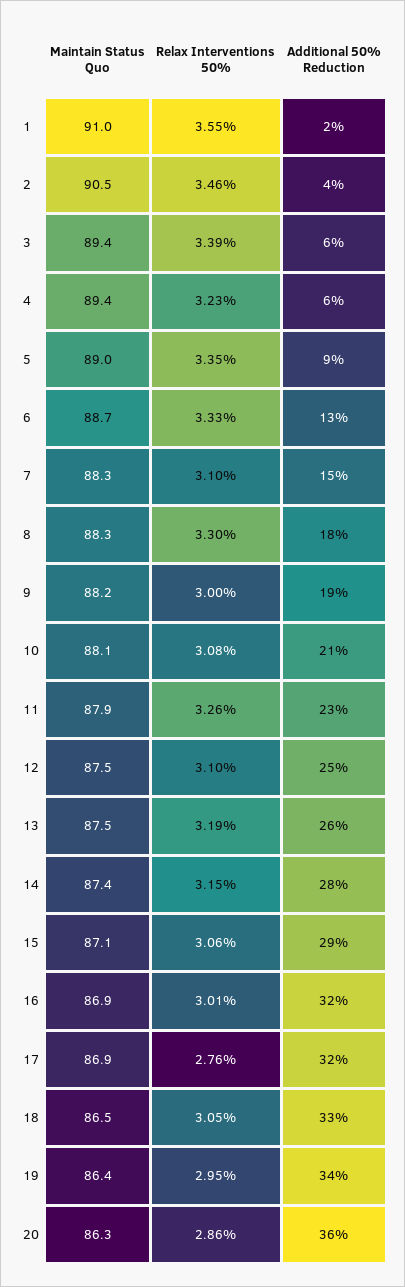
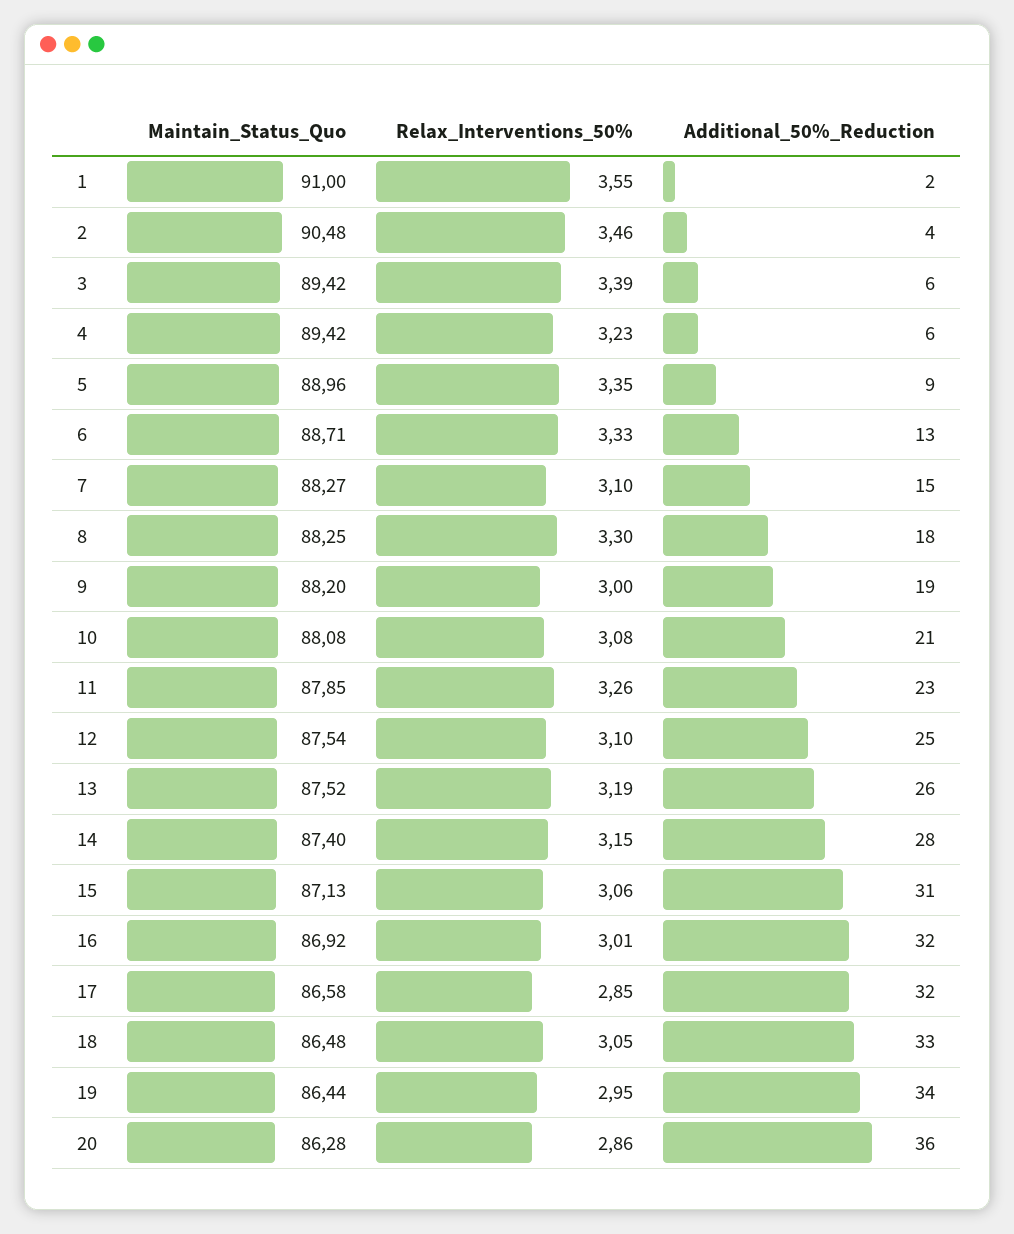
  {
    "Maintain Status Quo": {
      "1": 91,
      "2": 90.48,
      "3": 89.42,
      "4": 89.42,
      "5": 88.96,
      "6": 88.71,
      "7": 88.27,
      "8": 88.25,
      "9": 88.2,
      "10": 88.08,
      "11": 87.85,
      "12": 87.54,
      "13": 87.52,
      "14": 87.4,
      "15": 87.13,
      "16": 86.92,
-     "17": 86.9,
+     "17": 86.58,
      "18": 86.48,
      "19": 86.44,
      "20": 86.28
    },
    "Relax Interventions 50%": {
      "1": 3.55,
      "2": 3.46,
      "3": 3.39,
      "4": 3.23,
      "5": 3.35,
      "6": 3.33,
      "7": 3.1,
      "8": 3.3,
      "9": 3,
      "10": 3.08,
      "11": 3.26,
      "12": 3.1,
      "13": 3.19,
      "14": 3.15,
      "15": 3.06,
      "16": 3.01,
-     "17": 2.76,
+     "17": 2.85,
      "18": 3.05,
      "19": 2.95,
      "20": 2.86
    },
    "Additional 50% Reduction": {
      "1": 2,
      "2": 4,
      "3": 6,
      "4": 6,
      "5": 9,
      "6": 13,
      "7": 15,
      "8": 18,
      "9": 19,
      "10": 21,
      "11": 23,
      "12": 25,
      "13": 26,
      "14": 28,
-     "15": 29,
+     "15": 31,
      "16": 32,
      "17": 32,
      "18": 33,
      "19": 34,
      "20": 36
    }
  }

